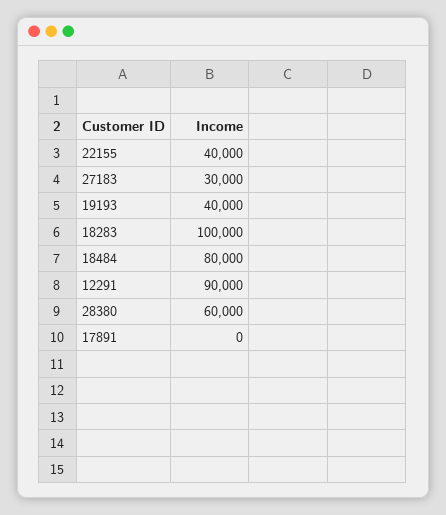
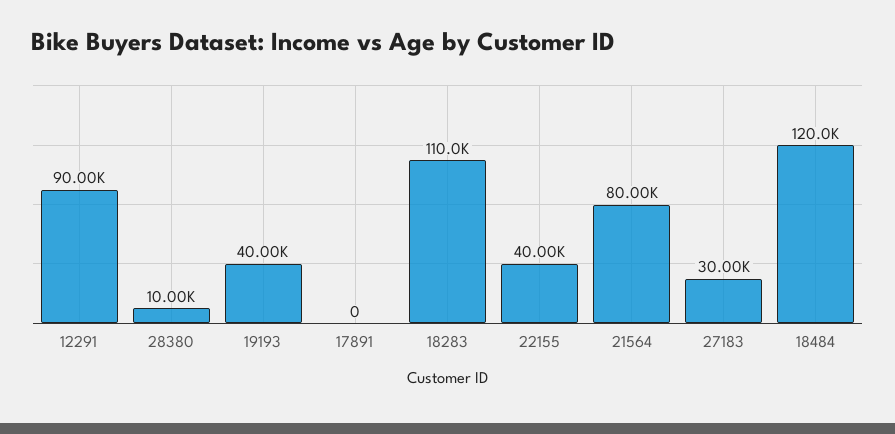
  {
    "22155": 40000,
    "27183": 30000,
    "19193": 40000,
-   "18283": 100000,
+   "18283": 110000,
-   "18484": 80000,
+   "18484": 120000,
    "12291": 90000,
-   "28380": 60000,
+   "28380": 10000,
-   "17891": 0
+   "17891": 0,
+   "21564": 80000
  }

